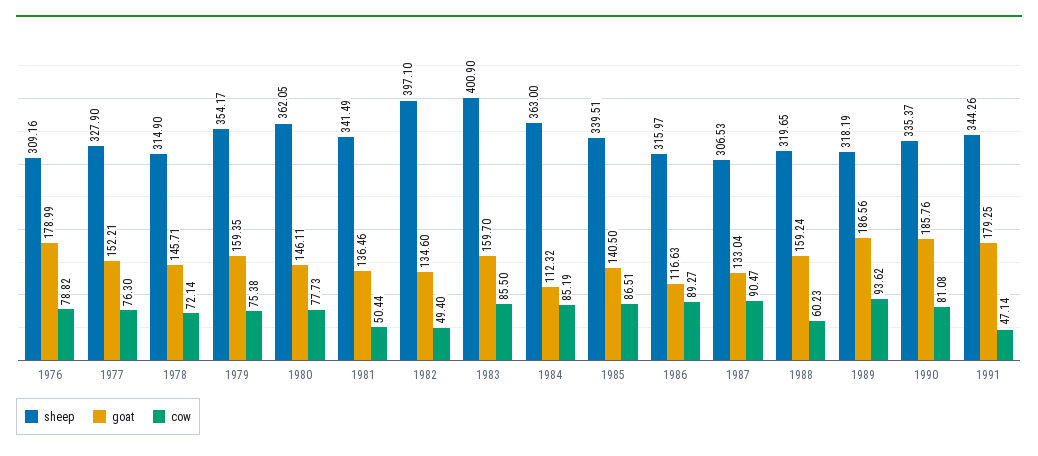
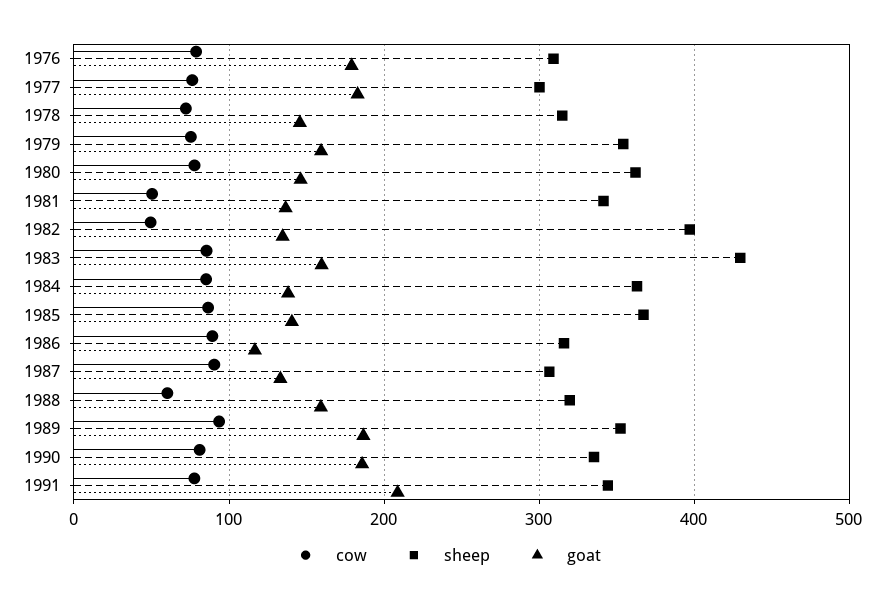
  {
    "sheep": {
      "1976": 309.16,
-     "1977": 327.9,
+     "1977": 300,
      "1978": 314.9,
      "1979": 354.17,
      "1980": 362.05,
      "1981": 341.49,
      "1982": 397.1,
-     "1983": 400.9,
+     "1983": 430,
      "1984": 363,
-     "1985": 339.51,
+     "1985": 370,
      "1986": 315.97,
      "1987": 306.53,
      "1988": 319.65,
-     "1989": 318.19,
+     "1989": 350,
      "1990": 335.37,
      "1991": 344.26
    },
    "goat": {
      "1976": 178.99,
-     "1977": 152.21,
+     "1977": 180,
      "1978": 145.71,
      "1979": 159.35,
      "1980": 146.11,
      "1981": 136.46,
      "1982": 134.6,
      "1983": 159.7,
-     "1984": 112.32,
+     "1984": 140,
      "1985": 140.5,
      "1986": 116.63,
      "1987": 133.04,
      "1988": 159.24,
      "1989": 186.56,
      "1990": 185.76,
-     "1991": 179.25
+     "1991": 210
    },
    "cow": {
      "1976": 78.82,
      "1977": 76.3,
      "1978": 72.14,
      "1979": 75.38,
      "1980": 77.73,
      "1981": 50.44,
      "1982": 49.4,
      "1983": 85.5,
      "1984": 85.19,
      "1985": 86.51,
      "1986": 89.27,
      "1987": 90.47,
      "1988": 60.23,
      "1989": 93.62,
      "1990": 81.08,
-     "1991": 47.14
+     "1991": 80
    }
  }

